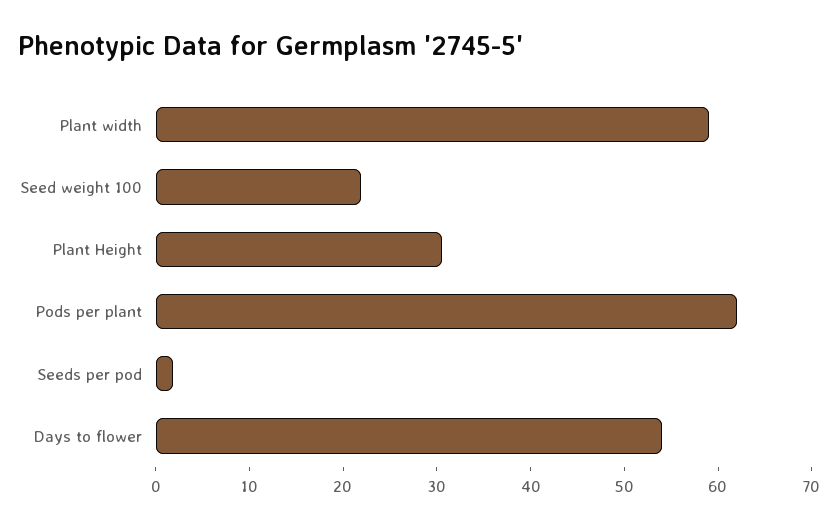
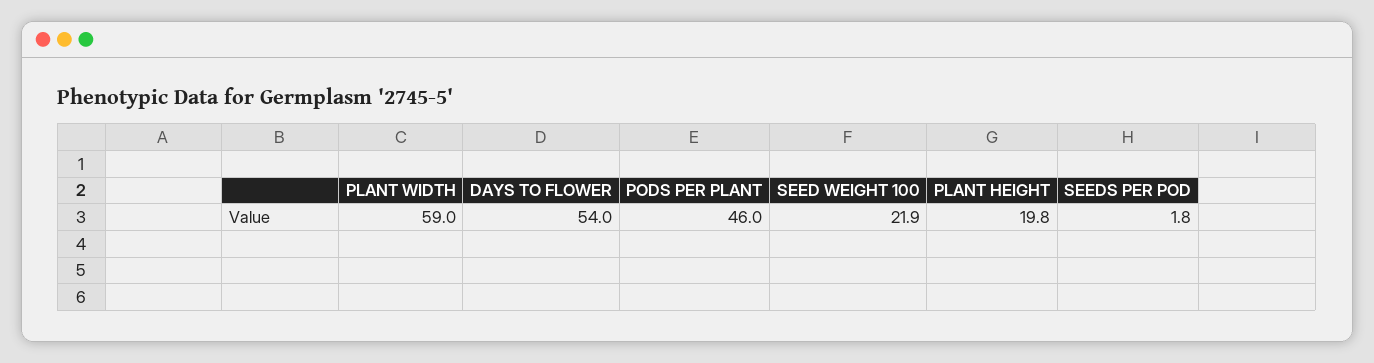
  {
    "Plant width": 59,
    "Seed weight 100": 21.9,
-   "Plant Height": 30,
+   "Plant Height": 19.8,
-   "Pods per plant": 62,
+   "Pods per plant": 46,
    "Seeds per pod": 1.8,
    "Days to flower": 54
  }

